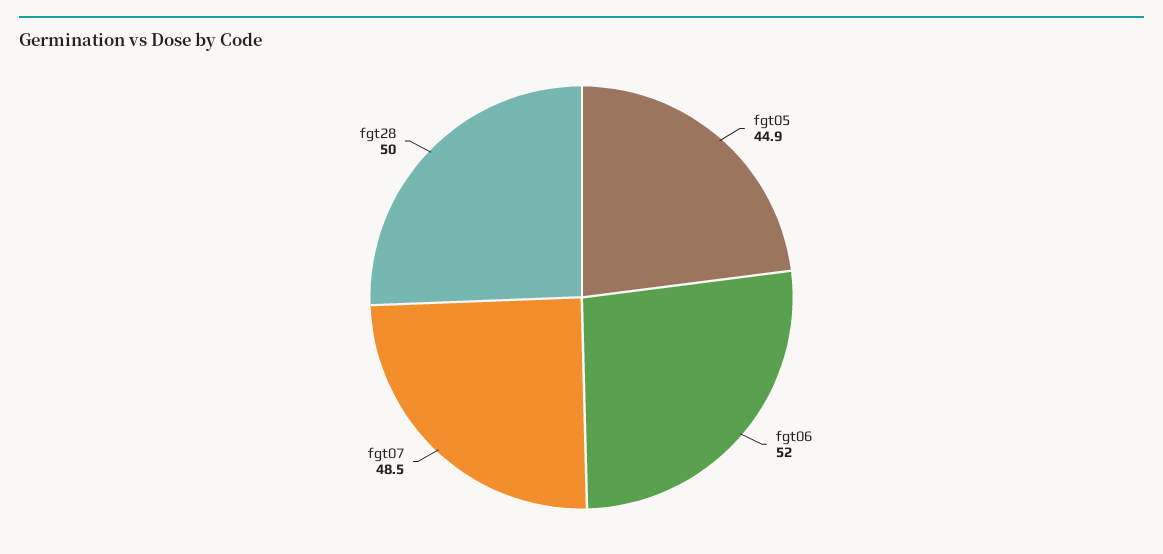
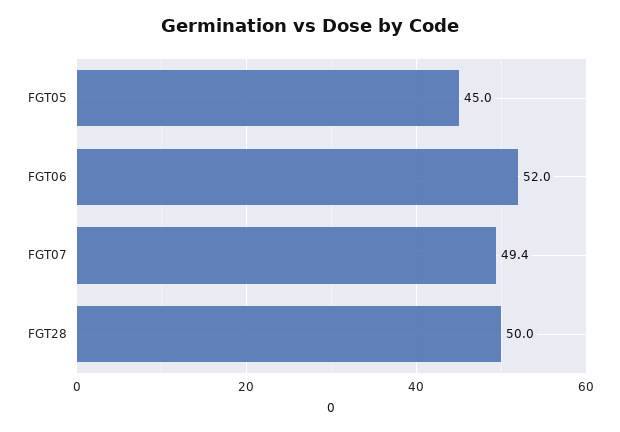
  {
-   "fgt05": 44.9,
+   "fgt05": 45,
    "fgt06": 52,
-   "fgt07": 48.5,
+   "fgt07": 49.4,
    "fgt28": 50
  }

